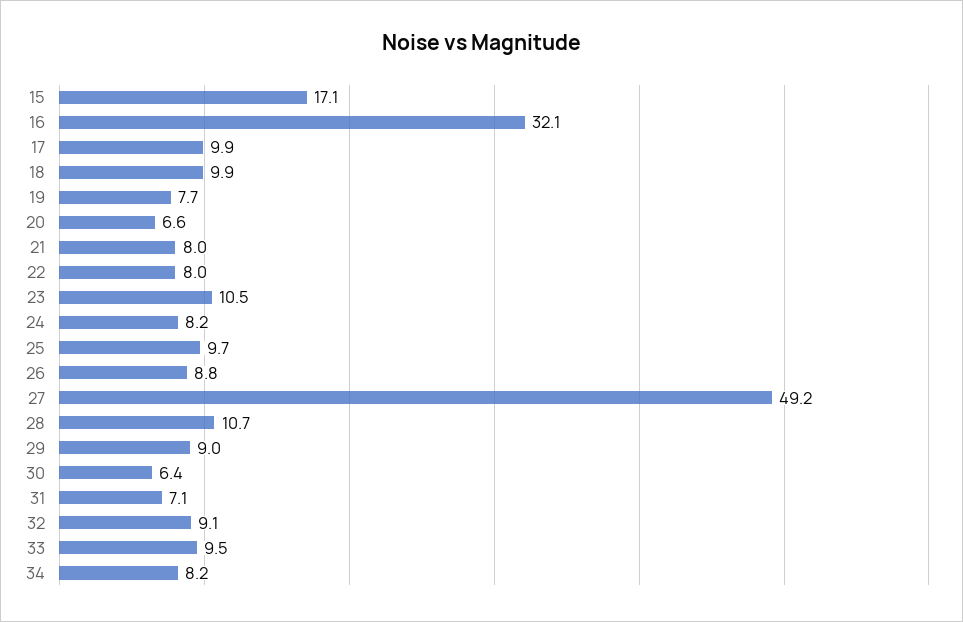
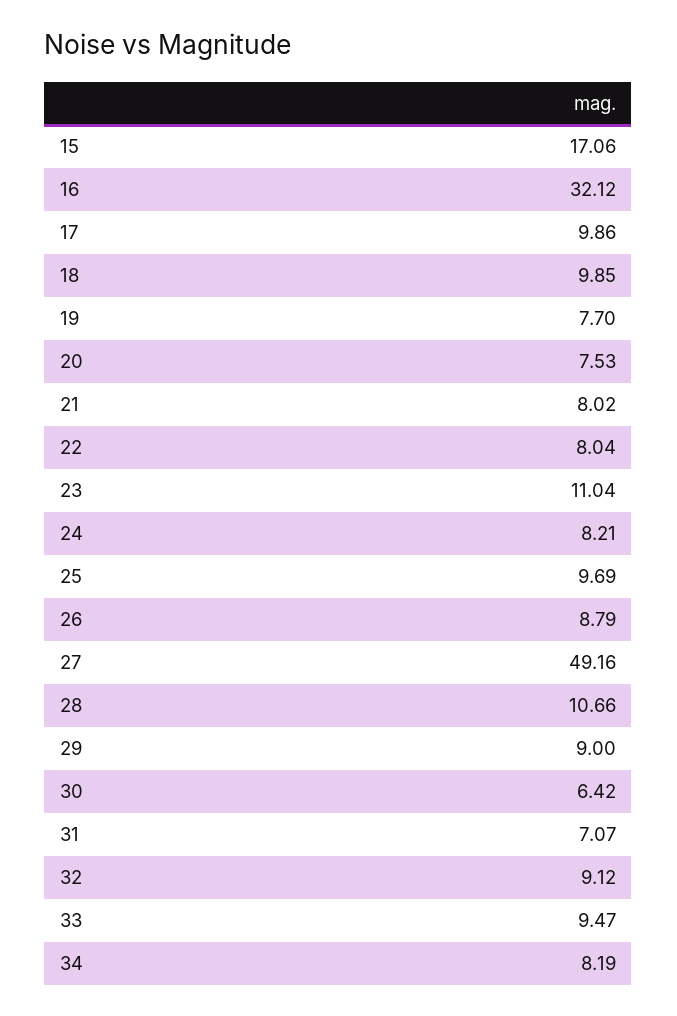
  {
    "15": 17.06,
    "16": 32.12,
    "17": 9.86,
    "18": 9.85,
    "19": 7.7,
-   "20": 6.6,
+   "20": 7.53,
    "21": 8.02,
    "22": 8.04,
-   "23": 10.5,
+   "23": 11.04,
    "24": 8.21,
    "25": 9.69,
    "26": 8.79,
    "27": 49.16,
    "28": 10.66,
    "29": 9,
    "30": 6.42,
    "31": 7.07,
    "32": 9.12,
    "33": 9.47,
    "34": 8.19
  }

